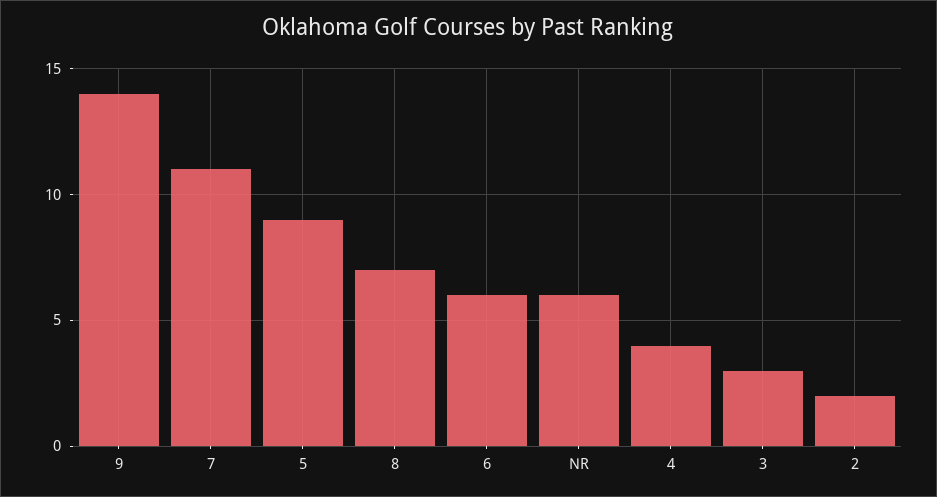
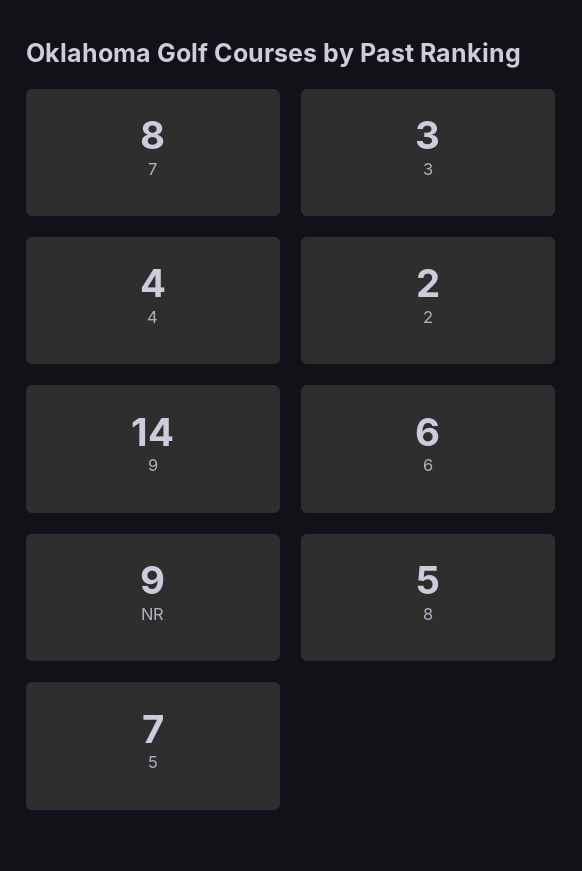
  {
    "9": 14,
-   "7": 11,
+   "7": 8,
-   "5": 9,
+   "5": 7,
-   "8": 7,
+   "8": 5,
    "6": 6,
-   "NR": 6,
+   "NR": 9,
    "4": 4,
    "3": 3,
    "2": 2
  }

